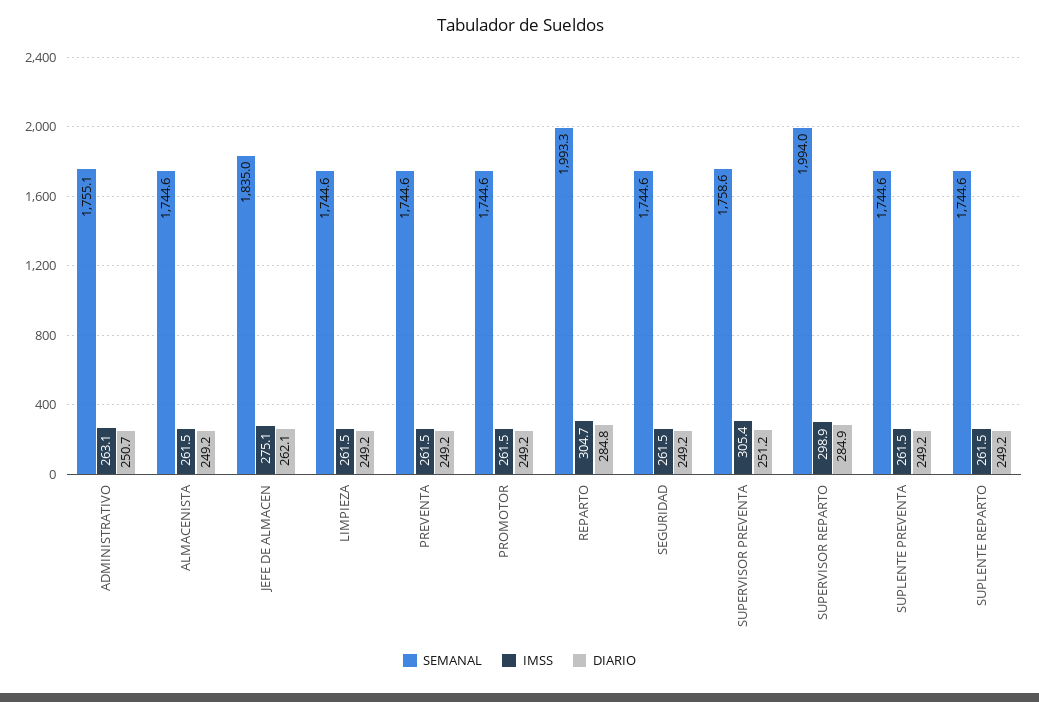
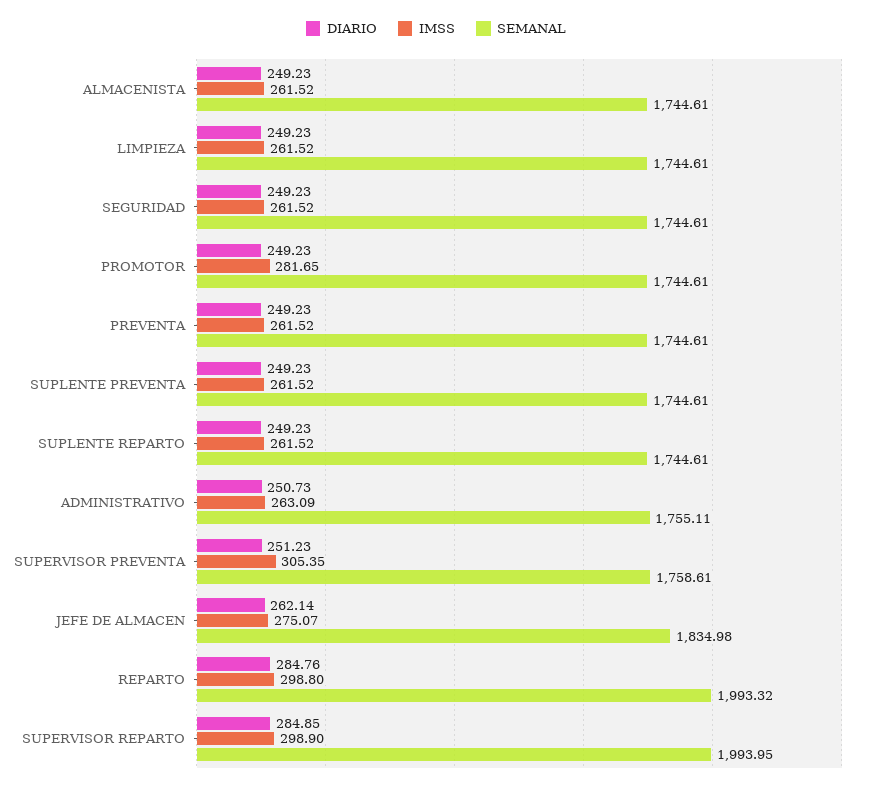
  {
    "SEMANAL": {
      "ADMINISTRATIVO": 1755.11,
      "ALMACENISTA": 1744.61,
      "JEFE DE ALMACEN": 1834.98,
      "LIMPIEZA": 1744.61,
      "PREVENTA": 1744.61,
      "PROMOTOR": 1744.61,
      "REPARTO": 1993.32,
      "SEGURIDAD": 1744.61,
      "SUPERVISOR PREVENTA": 1758.61,
      "SUPERVISOR REPARTO": 1993.95,
      "SUPLENTE PREVENTA": 1744.61,
      "SUPLENTE REPARTO": 1744.61
    },
    "IMSS": {
      "ADMINISTRATIVO": 263.09,
      "ALMACENISTA": 261.52,
      "JEFE DE ALMACEN": 275.07,
      "LIMPIEZA": 261.52,
      "PREVENTA": 261.52,
-     "PROMOTOR": 261.5,
+     "PROMOTOR": 281.65,
-     "REPARTO": 304.7,
+     "REPARTO": 298.8,
      "SEGURIDAD": 261.52,
      "SUPERVISOR PREVENTA": 305.35,
      "SUPERVISOR REPARTO": 298.9,
      "SUPLENTE PREVENTA": 261.52,
      "SUPLENTE REPARTO": 261.52
    },
    "DIARIO": {
      "ADMINISTRATIVO": 250.73,
      "ALMACENISTA": 249.23,
      "JEFE DE ALMACEN": 262.14,
      "LIMPIEZA": 249.23,
      "PREVENTA": 249.23,
      "PROMOTOR": 249.23,
      "REPARTO": 284.76,
      "SEGURIDAD": 249.23,
      "SUPERVISOR PREVENTA": 251.23,
      "SUPERVISOR REPARTO": 284.85,
      "SUPLENTE PREVENTA": 249.23,
      "SUPLENTE REPARTO": 249.23
    }
  }

